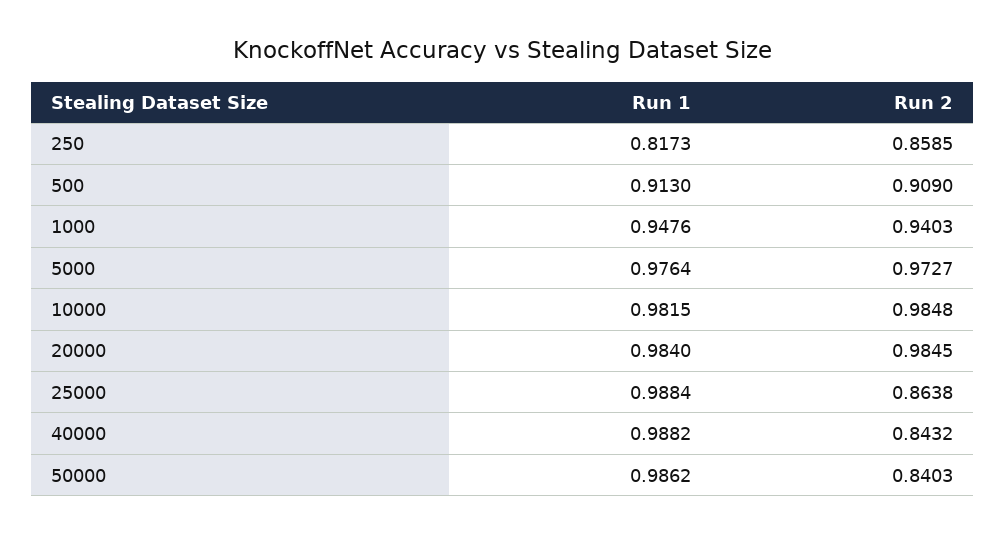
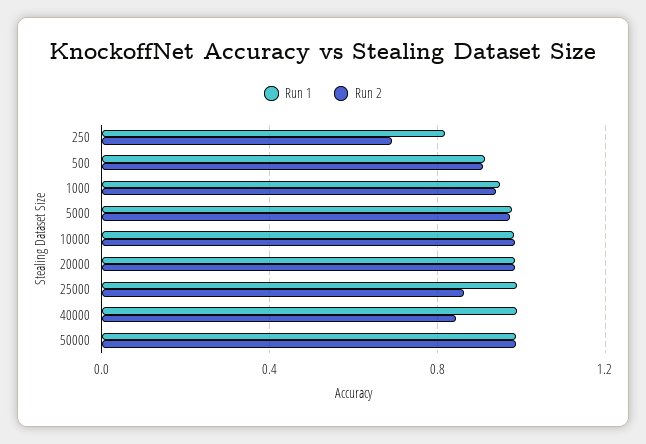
  {
    "Run 1": {
      "250": 0.8173,
      "500": 0.913,
      "1000": 0.9476,
      "5000": 0.9764,
      "10000": 0.9815,
      "20000": 0.984,
      "25000": 0.9884,
      "40000": 0.9882,
      "50000": 0.9862
    },
    "Run 2": {
-     "250": 0.8585,
+     "250": 0.7,
      "500": 0.909,
      "1000": 0.9403,
      "5000": 0.9727,
      "10000": 0.9848,
      "20000": 0.9845,
      "25000": 0.8638,
      "40000": 0.8432,
-     "50000": 0.8403
+     "50000": 1
    }
  }

